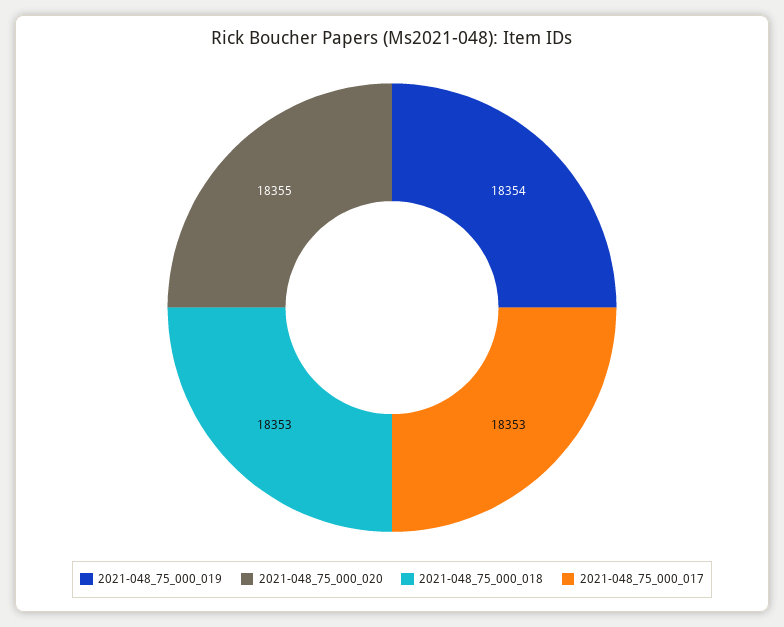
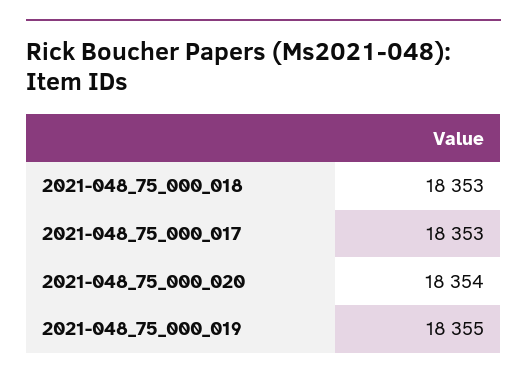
  {
-   "2021-048_75_000_019": 18354,
+   "2021-048_75_000_019": 18355,
-   "2021-048_75_000_020": 18355,
+   "2021-048_75_000_020": 18354,
    "2021-048_75_000_018": 18353,
    "2021-048_75_000_017": 18353
  }

